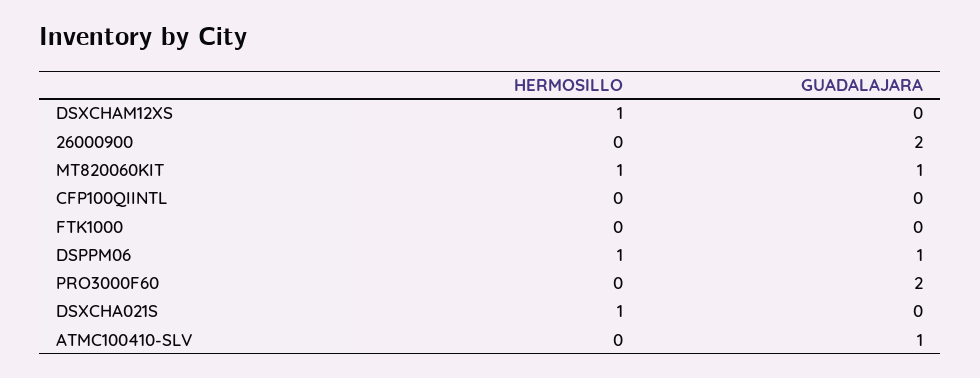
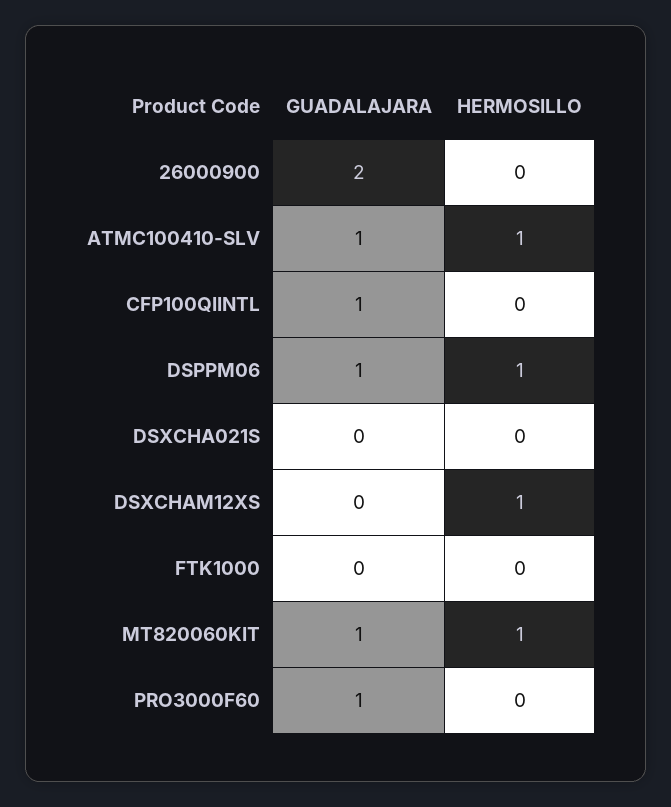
  {
    "HERMOSILLO": {
      "DSXCHAM12XS": 1,
      "26000900": 0,
      "MT820060KIT": 1,
      "CFP100QIINTL": 0,
      "FTK1000": 0,
      "DSPPM06": 1,
      "PRO3000F60": 0,
-     "DSXCHA021S": 1,
+     "DSXCHA021S": 0,
-     "ATMC100410-SLV": 0
+     "ATMC100410-SLV": 1
    },
    "GUADALAJARA": {
      "DSXCHAM12XS": 0,
      "26000900": 2,
      "MT820060KIT": 1,
-     "CFP100QIINTL": 0,
+     "CFP100QIINTL": 1,
      "FTK1000": 0,
      "DSPPM06": 1,
-     "PRO3000F60": 2,
+     "PRO3000F60": 1,
      "DSXCHA021S": 0,
      "ATMC100410-SLV": 1
    }
  }

